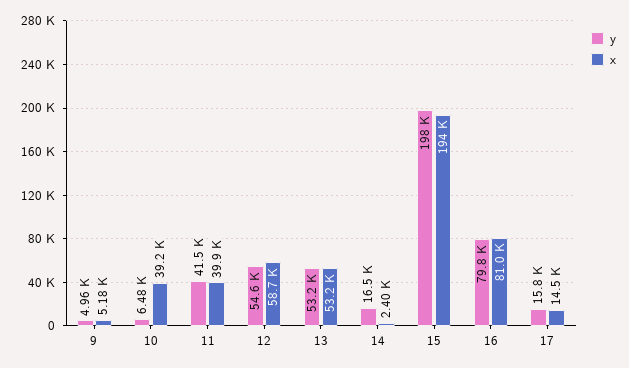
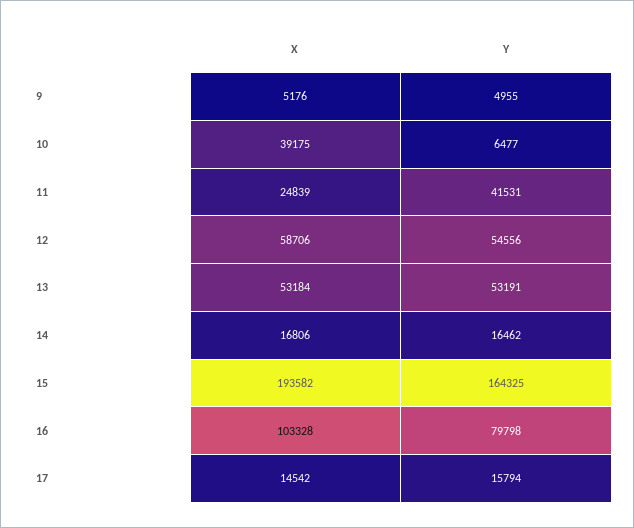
  {
    "y": {
      "9": 4955,
      "10": 6477,
      "11": 41531,
      "12": 54556,
      "13": 53191,
      "14": 16462,
-     "15": 198000,
+     "15": 164325,
      "16": 79798,
      "17": 15794
    },
    "x": {
      "9": 5176,
      "10": 39175,
-     "11": 39900,
+     "11": 24839,
      "12": 58706,
      "13": 53184,
-     "14": 2400,
+     "14": 16806,
      "15": 193582,
-     "16": 81000,
+     "16": 103328,
      "17": 14542
    }
  }

